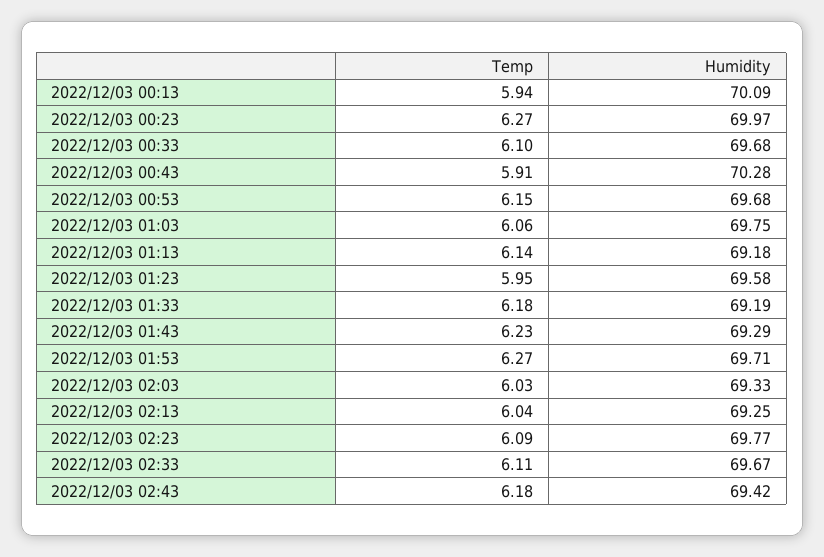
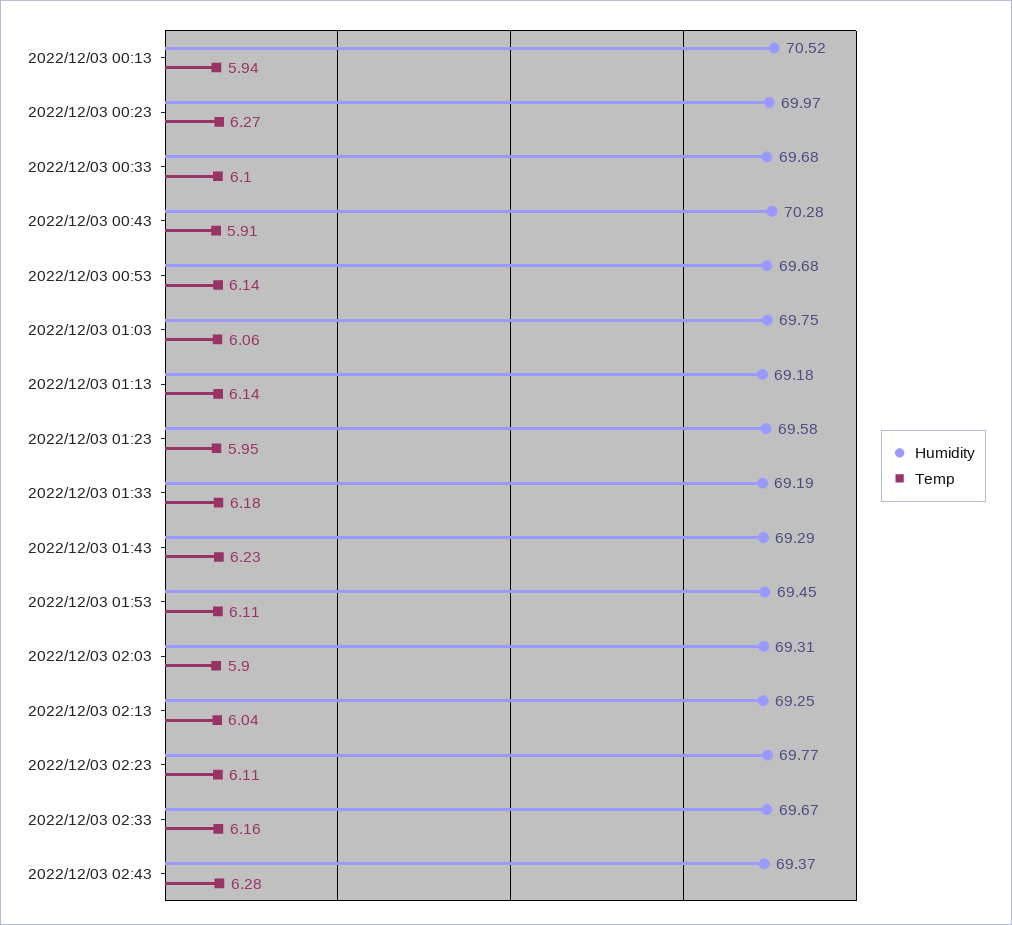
  {
    "Temp": {
      "2022/12/03 00:13": 5.94,
      "2022/12/03 00:23": 6.27,
      "2022/12/03 00:33": 6.1,
      "2022/12/03 00:43": 5.91,
-     "2022/12/03 00:53": 6.15,
+     "2022/12/03 00:53": 6.14,
      "2022/12/03 01:03": 6.06,
      "2022/12/03 01:13": 6.14,
      "2022/12/03 01:23": 5.95,
      "2022/12/03 01:33": 6.18,
      "2022/12/03 01:43": 6.23,
-     "2022/12/03 01:53": 6.27,
+     "2022/12/03 01:53": 6.11,
-     "2022/12/03 02:03": 6.03,
+     "2022/12/03 02:03": 5.9,
      "2022/12/03 02:13": 6.04,
-     "2022/12/03 02:23": 6.09,
+     "2022/12/03 02:23": 6.11,
-     "2022/12/03 02:33": 6.11,
+     "2022/12/03 02:33": 6.16,
-     "2022/12/03 02:43": 6.18
+     "2022/12/03 02:43": 6.28
    },
    "Humidity": {
-     "2022/12/03 00:13": 70.09,
+     "2022/12/03 00:13": 70.52,
      "2022/12/03 00:23": 69.97,
      "2022/12/03 00:33": 69.68,
      "2022/12/03 00:43": 70.28,
      "2022/12/03 00:53": 69.68,
      "2022/12/03 01:03": 69.75,
      "2022/12/03 01:13": 69.18,
      "2022/12/03 01:23": 69.58,
      "2022/12/03 01:33": 69.19,
      "2022/12/03 01:43": 69.29,
-     "2022/12/03 01:53": 69.71,
+     "2022/12/03 01:53": 69.45,
-     "2022/12/03 02:03": 69.33,
+     "2022/12/03 02:03": 69.31,
      "2022/12/03 02:13": 69.25,
      "2022/12/03 02:23": 69.77,
      "2022/12/03 02:33": 69.67,
-     "2022/12/03 02:43": 69.42
+     "2022/12/03 02:43": 69.37
    }
  }

